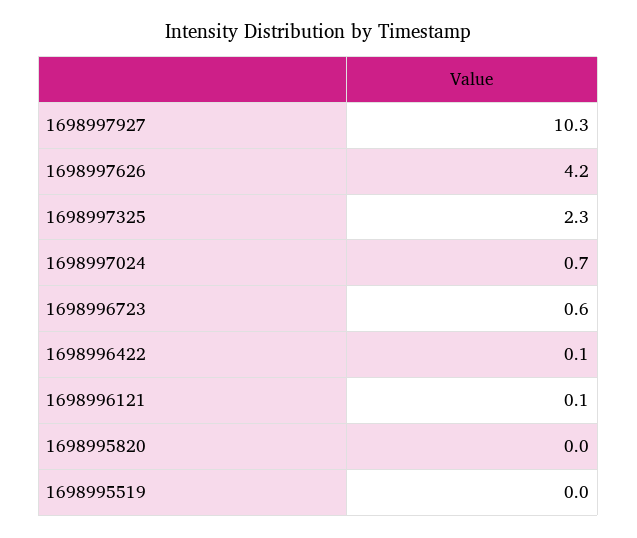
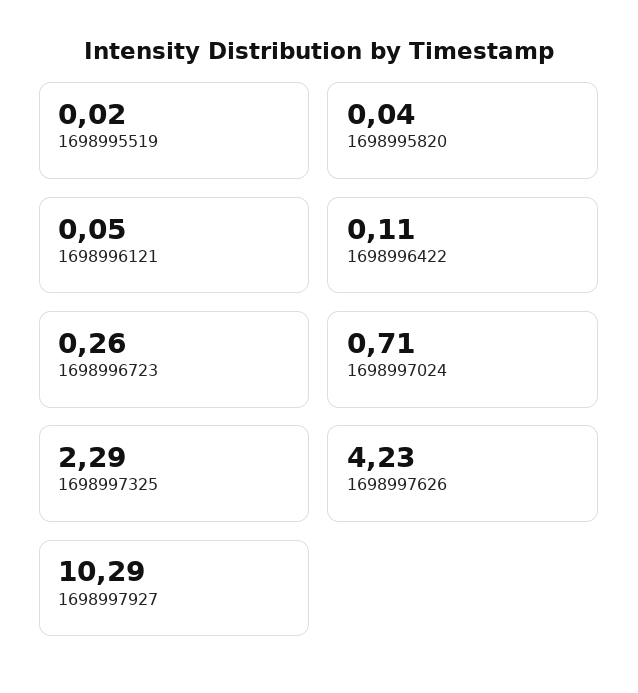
  {
    "1698997927": 10.29,
    "1698997626": 4.23,
    "1698997325": 2.29,
    "1698997024": 0.71,
-   "1698996723": 0.6,
+   "1698996723": 0.26,
    "1698996422": 0.11,
    "1698996121": 0.05,
    "1698995820": 0.04,
    "1698995519": 0.02
  }

